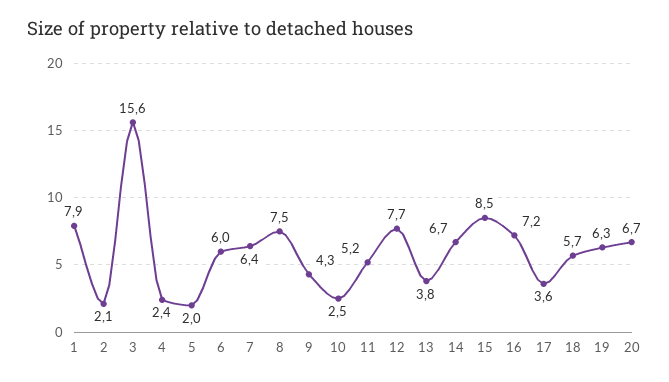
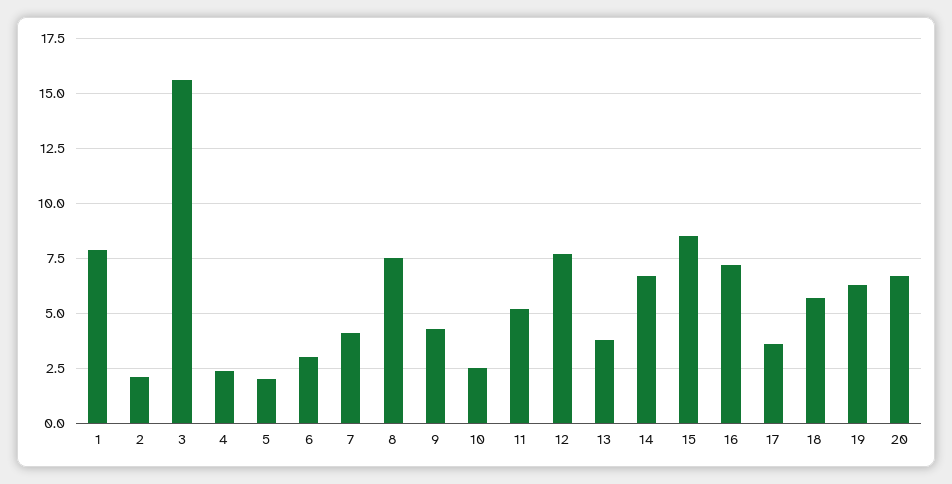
  {
    "1": 7.9,
    "2": 2.1,
    "3": 15.6,
    "4": 2.4,
    "5": 2,
-   "6": 6,
+   "6": 3,
-   "7": 6.4,
+   "7": 4,
    "8": 7.5,
    "9": 4.3,
    "10": 2.5,
    "11": 5.2,
    "12": 7.7,
    "13": 3.8,
    "14": 6.7,
    "15": 8.5,
    "16": 7.2,
    "17": 3.6,
    "18": 5.7,
    "19": 6.3,
    "20": 6.7
  }

